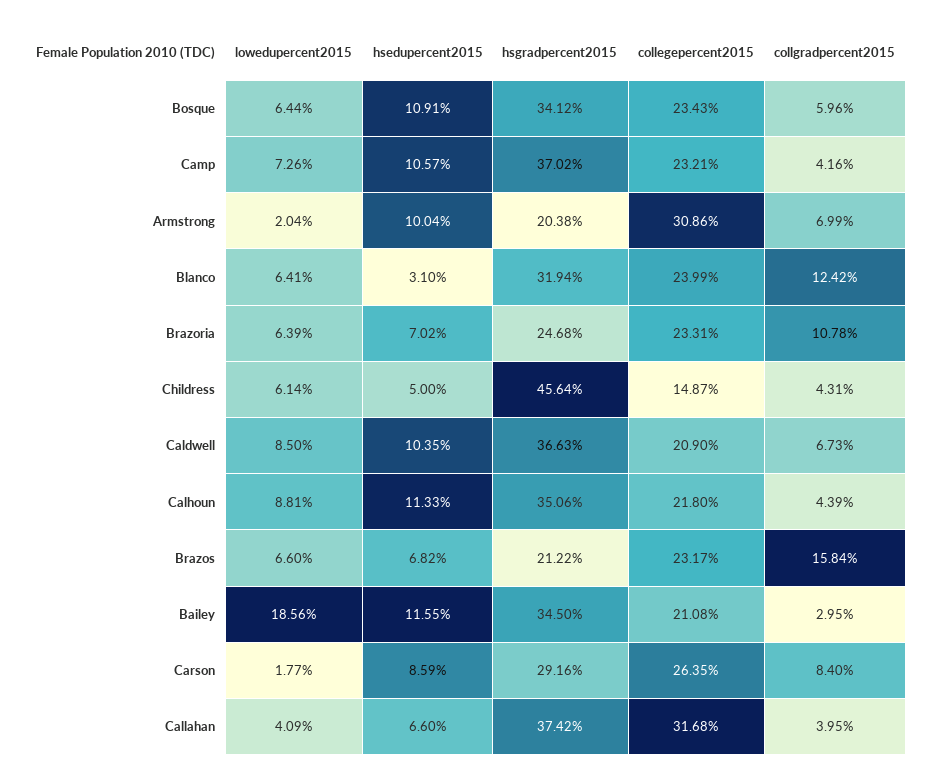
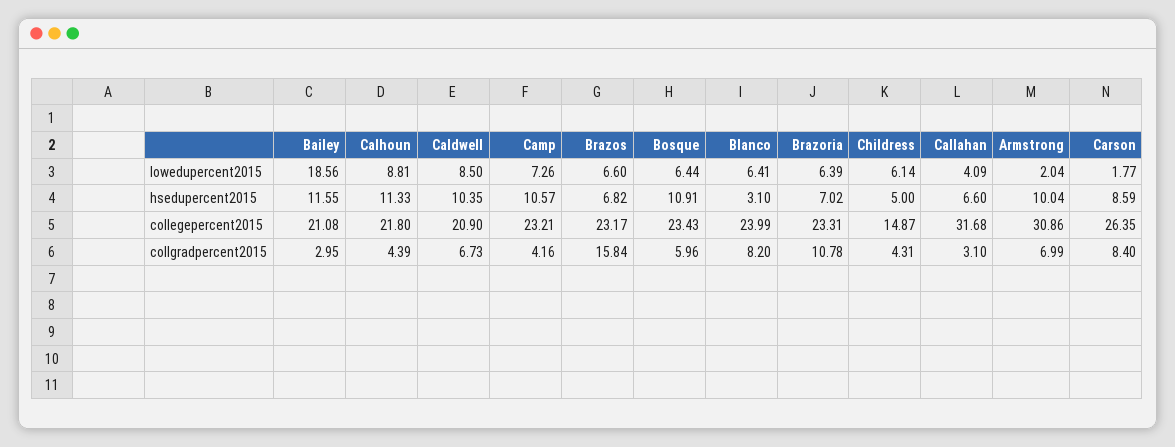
  {
    "lowedupercent2015": {
      "Bosque": 6.44,
      "Camp": 7.26,
      "Armstrong": 2.04,
      "Blanco": 6.41,
      "Brazoria": 6.39,
      "Childress": 6.14,
      "Caldwell": 8.5,
      "Calhoun": 8.81,
      "Brazos": 6.6,
      "Bailey": 18.56,
      "Carson": 1.77,
      "Callahan": 4.09
    },
    "hsedupercent2015": {
      "Bosque": 10.91,
      "Camp": 10.57,
      "Armstrong": 10.04,
      "Blanco": 3.1,
      "Brazoria": 7.02,
      "Childress": 5,
      "Caldwell": 10.35,
      "Calhoun": 11.33,
      "Brazos": 6.82,
      "Bailey": 11.55,
      "Carson": 8.59,
      "Callahan": 6.6
    },
-   "hsgradpercent2015": {
-     "Bosque": 34.12,
-     "Camp": 37.02,
-     "Armstrong": 20.38,
-     "Blanco": 31.94,
-     "Brazoria": 24.68,
-     "Childress": 45.64,
-     "Caldwell": 36.63,
-     "Calhoun": 35.06,
-     "Brazos": 21.22,
-     "Bailey": 34.5,
-     "Carson": 29.16,
-     "Callahan": 37.42
-   },
    "collegepercent2015": {
      "Bosque": 23.43,
      "Camp": 23.21,
      "Armstrong": 30.86,
      "Blanco": 23.99,
      "Brazoria": 23.31,
      "Childress": 14.87,
      "Caldwell": 20.9,
      "Calhoun": 21.8,
      "Brazos": 23.17,
      "Bailey": 21.08,
      "Carson": 26.35,
      "Callahan": 31.68
    },
    "collgradpercent2015": {
      "Bosque": 5.96,
      "Camp": 4.16,
      "Armstrong": 6.99,
-     "Blanco": 12.42,
+     "Blanco": 8.2,
      "Brazoria": 10.78,
      "Childress": 4.31,
      "Caldwell": 6.73,
      "Calhoun": 4.39,
      "Brazos": 15.84,
      "Bailey": 2.95,
      "Carson": 8.4,
-     "Callahan": 3.95
+     "Callahan": 3.1
    }
  }

